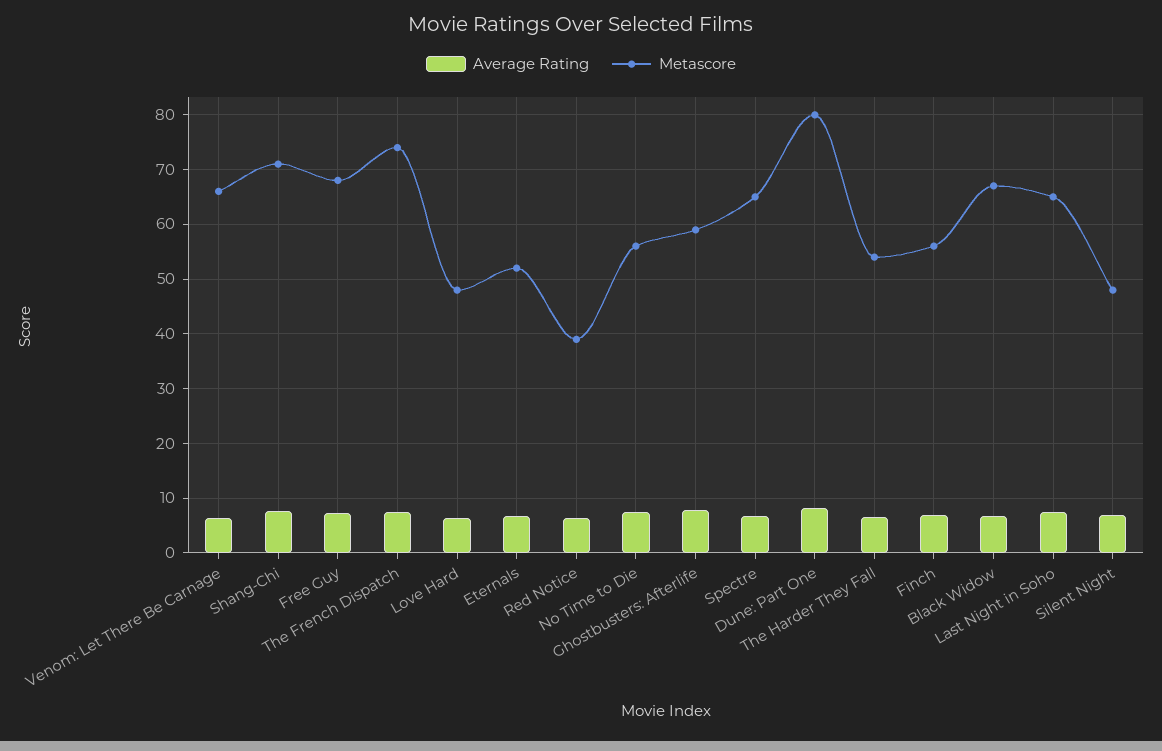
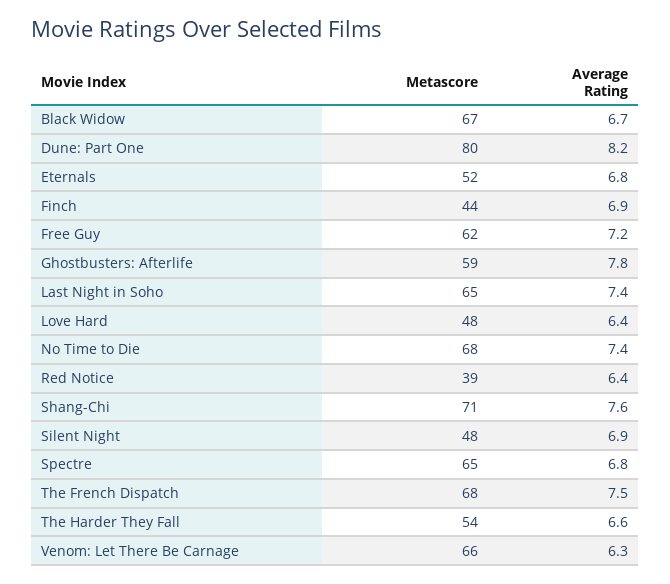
  {
    "Average Rating": {
      "Venom: Let There Be Carnage": 6.3,
      "Shang-Chi": 7.6,
      "Free Guy": 7.2,
      "The French Dispatch": 7.5,
      "Love Hard": 6.4,
      "Eternals": 6.8,
      "Red Notice": 6.4,
      "No Time to Die": 7.4,
      "Ghostbusters: Afterlife": 7.8,
      "Spectre": 6.8,
      "Dune: Part One": 8.2,
      "The Harder They Fall": 6.6,
      "Finch": 6.9,
      "Black Widow": 6.7,
      "Last Night in Soho": 7.4,
      "Silent Night": 6.9
    },
    "Metascore": {
      "Venom: Let There Be Carnage": 66,
      "Shang-Chi": 71,
-     "Free Guy": 68,
+     "Free Guy": 62,
-     "The French Dispatch": 74,
+     "The French Dispatch": 68,
      "Love Hard": 48,
      "Eternals": 52,
      "Red Notice": 39,
-     "No Time to Die": 56,
+     "No Time to Die": 68,
      "Ghostbusters: Afterlife": 59,
      "Spectre": 65,
      "Dune: Part One": 80,
      "The Harder They Fall": 54,
-     "Finch": 56,
+     "Finch": 44,
      "Black Widow": 67,
      "Last Night in Soho": 65,
      "Silent Night": 48
    }
  }

